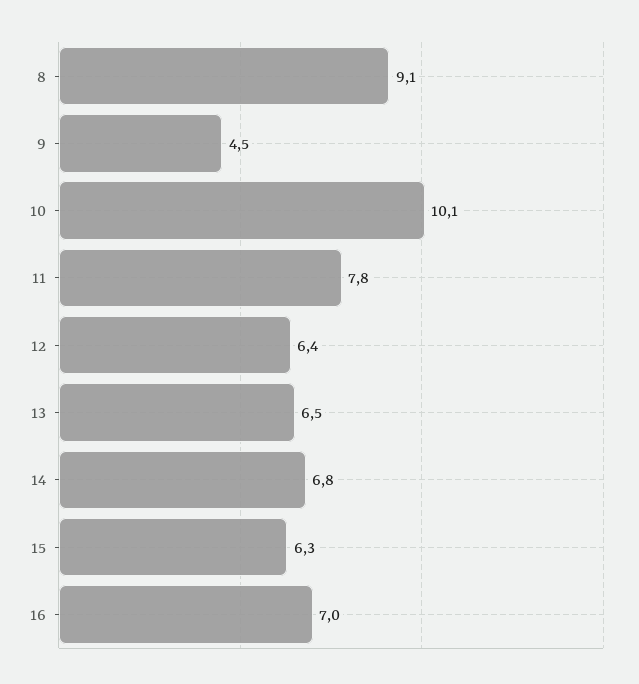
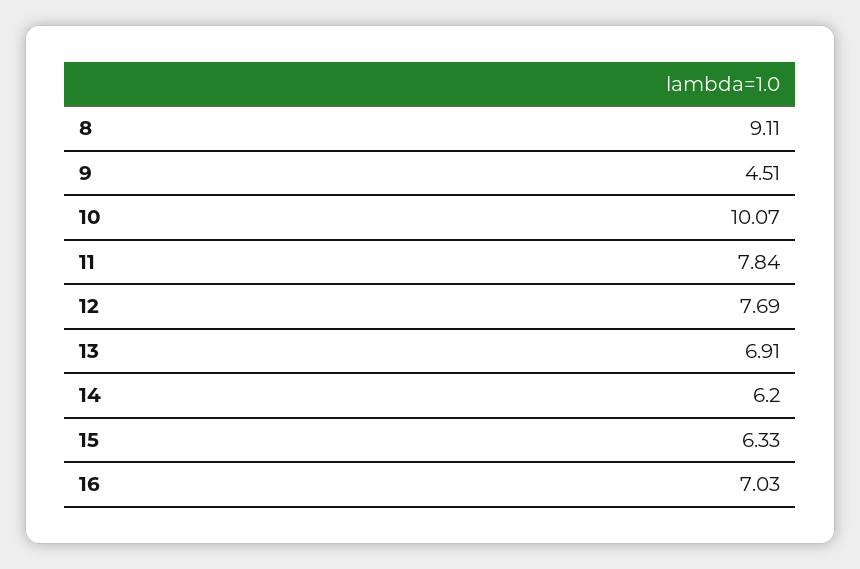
  {
    "8": 9.11,
    "9": 4.51,
    "10": 10.07,
    "11": 7.84,
-   "12": 6.4,
+   "12": 7.69,
-   "13": 6.5,
+   "13": 6.91,
-   "14": 6.8,
+   "14": 6.2,
    "15": 6.33,
    "16": 7.03
  }

